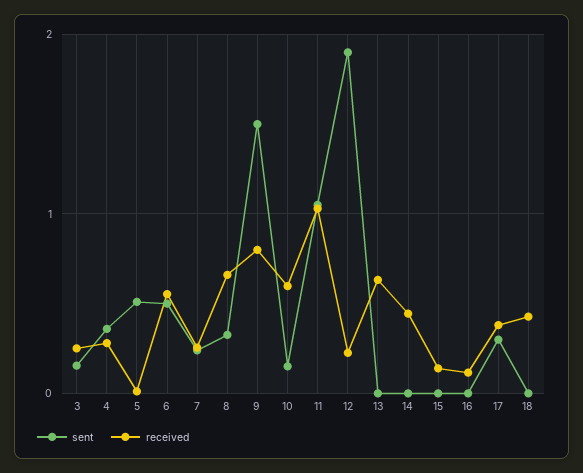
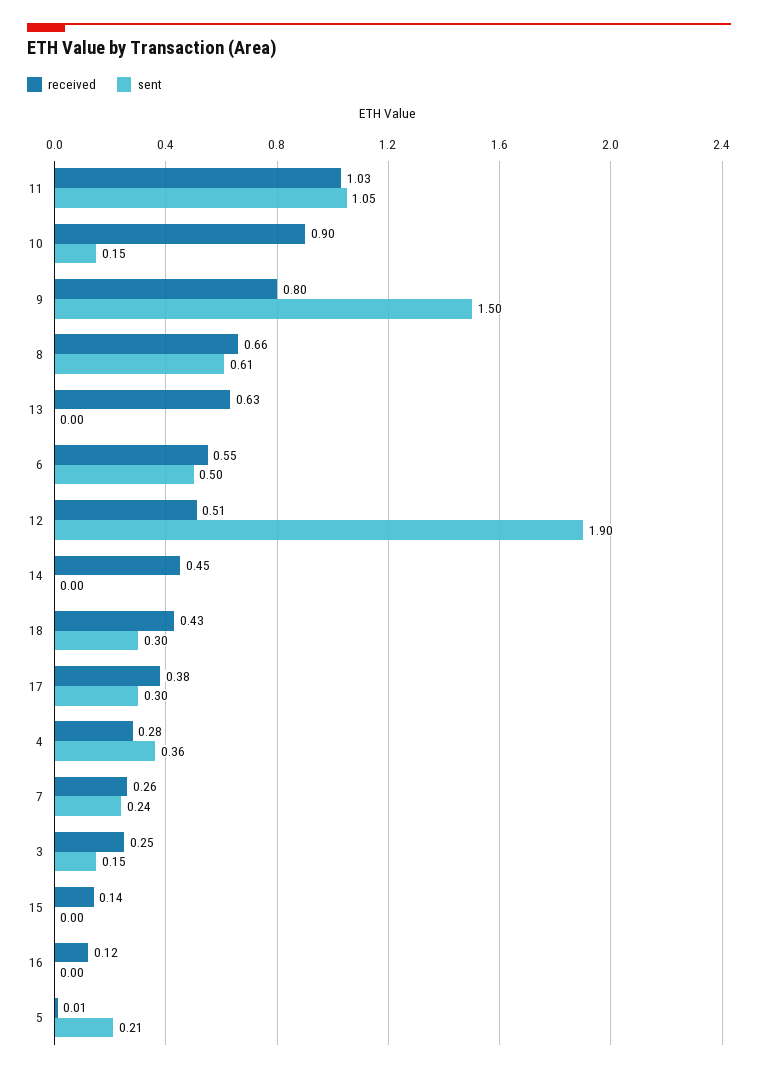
  {
    "sent": {
      "3": 0.15,
      "4": 0.36,
-     "5": 0.5,
+     "5": 0.21,
      "6": 0.5,
      "7": 0.24,
-     "8": 0.3,
+     "8": 0.61,
      "9": 1.5,
      "10": 0.15,
      "11": 1.05,
      "12": 1.9,
      "13": 0,
      "14": 0,
      "15": 0,
      "16": 0,
      "17": 0.3,
-     "18": 0
+     "18": 0.3
    },
    "received": {
      "3": 0.25,
      "4": 0.28,
      "5": 0.01,
      "6": 0.55,
      "7": 0.26,
      "8": 0.66,
      "9": 0.8,
-     "10": 0.6,
+     "10": 0.9,
      "11": 1.03,
-     "12": 0.2,
+     "12": 0.51,
      "13": 0.63,
      "14": 0.45,
      "15": 0.14,
      "16": 0.12,
      "17": 0.38,
      "18": 0.43
    }
  }

